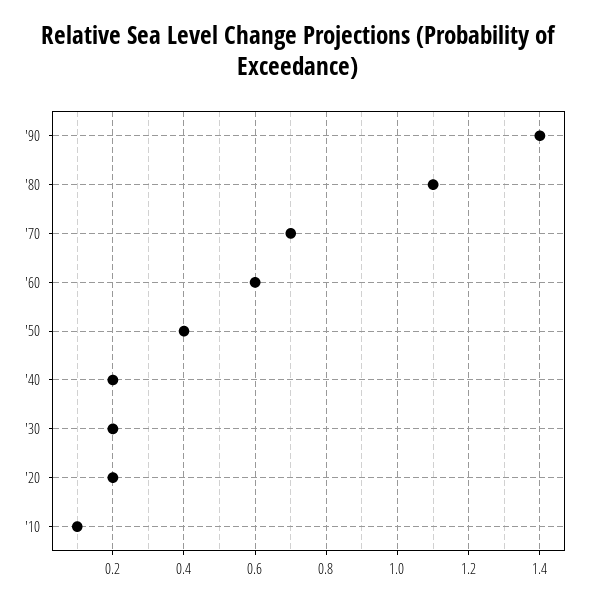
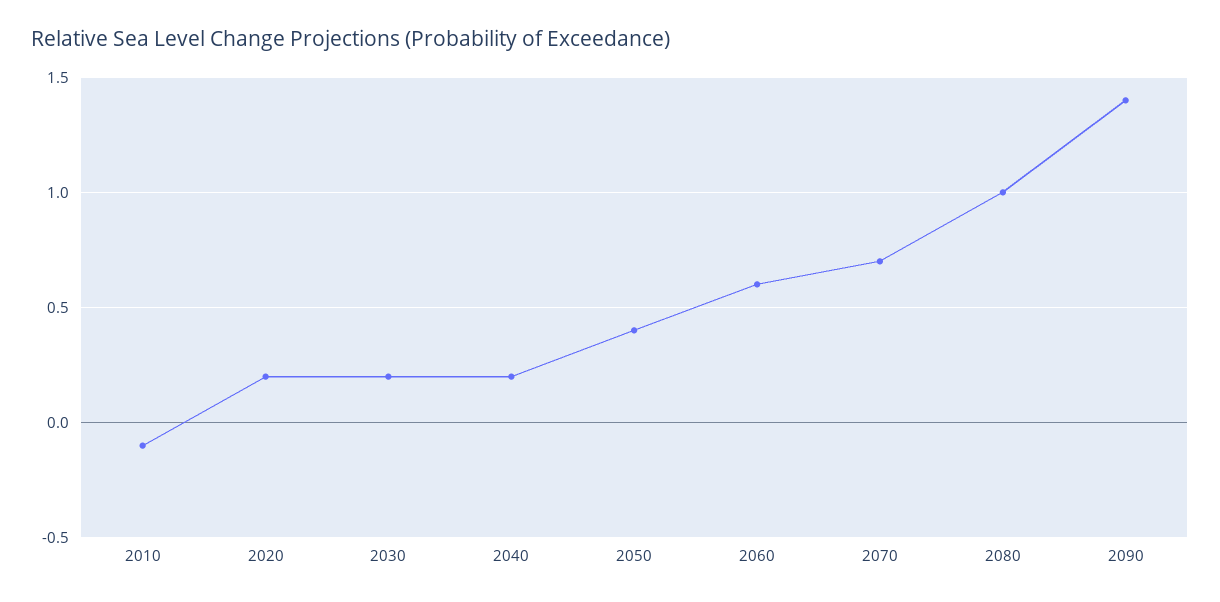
  {
    "'90": 1.4,
-   "'80": 1.1,
+   "'80": 1,
    "'70": 0.7,
    "'60": 0.6,
    "'50": 0.4,
    "'40": 0.2,
    "'30": 0.2,
    "'20": 0.2,
-   "'10": 0.1
+   "'10": -0.1
  }

